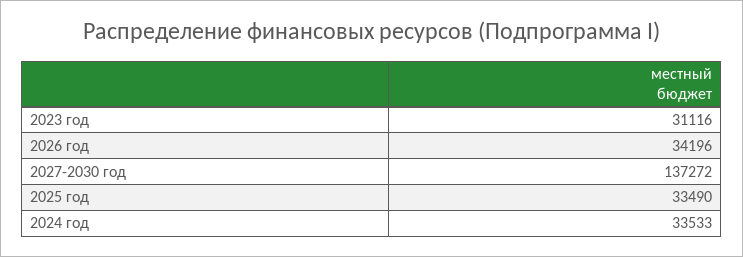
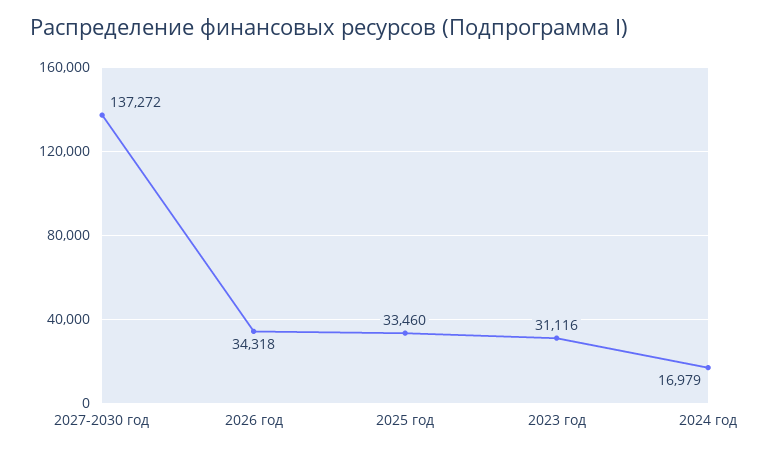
  {
    "2023 год": 31116,
-   "2026 год": 34196,
+   "2026 год": 34318,
    "2027-2030 год": 137272,
-   "2025 год": 33490,
+   "2025 год": 33460,
-   "2024 год": 33533
+   "2024 год": 16979
  }

